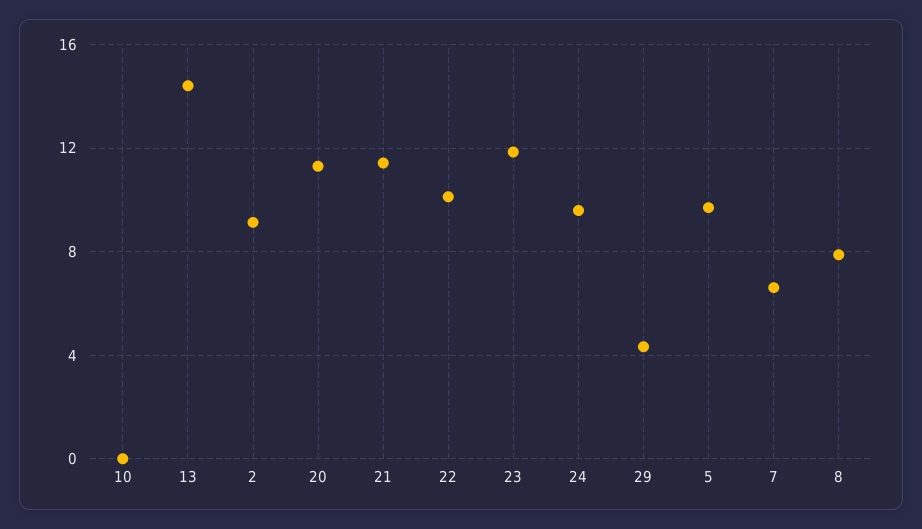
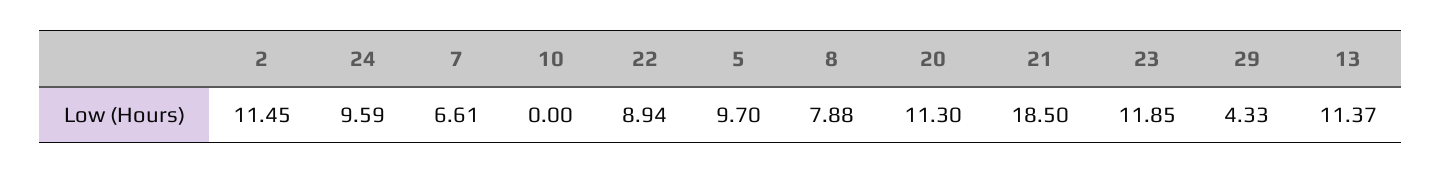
  {
    "10": 0,
-   "13": 14.5,
+   "13": 11.37,
-   "2": 9,
+   "2": 11.45,
    "20": 11.3,
-   "21": 11.5,
+   "21": 18.5,
-   "22": 10,
+   "22": 8.94,
    "23": 11.85,
    "24": 9.59,
    "29": 4.33,
    "5": 9.7,
    "7": 6.61,
    "8": 7.88
  }

